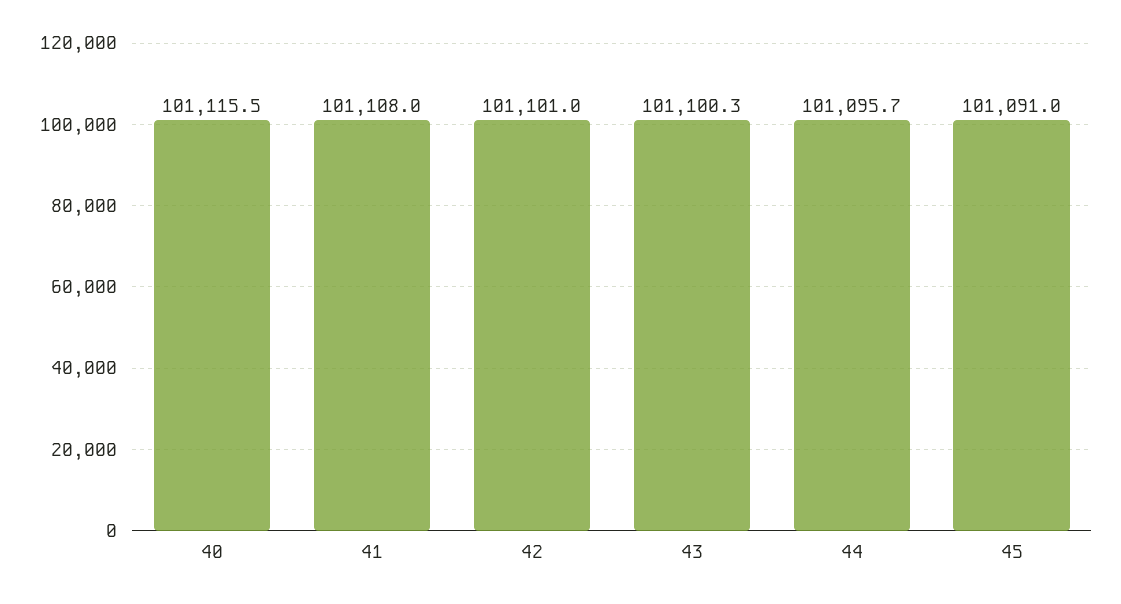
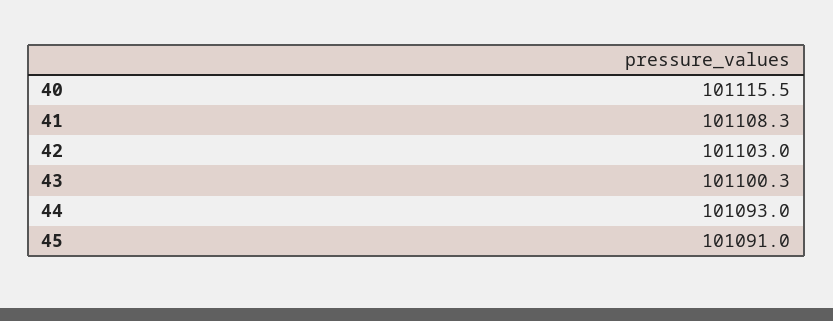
  {
    "40": 101115.5,
-   "41": 101108,
+   "41": 101108.3,
-   "42": 101101,
+   "42": 101103,
    "43": 101100.3,
-   "44": 101095.7,
+   "44": 101093,
    "45": 101091
  }

